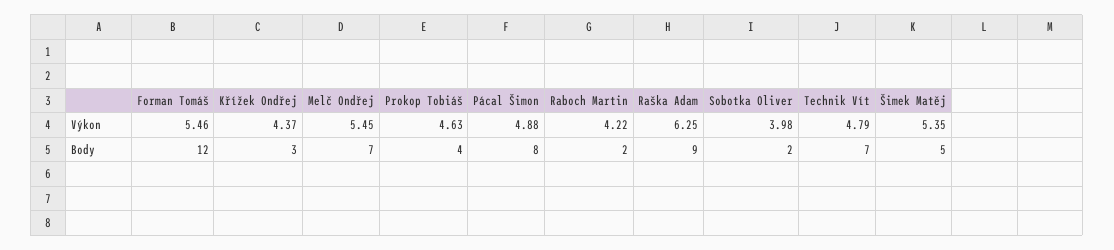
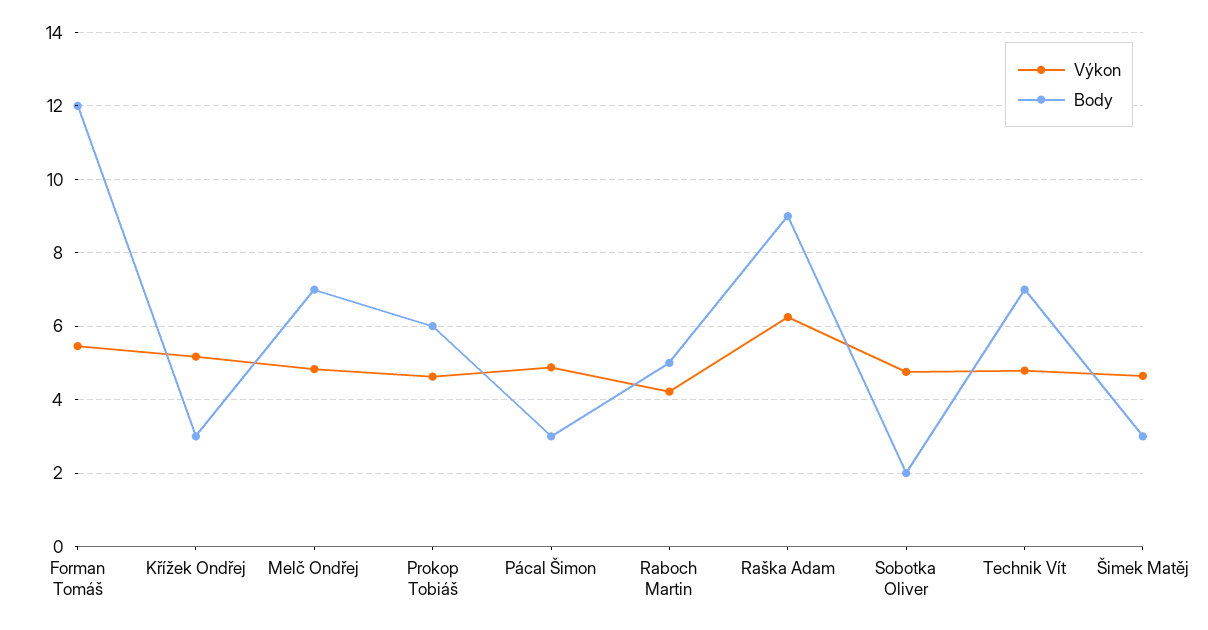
  {
    "Výkon": {
      "Forman Tomáš": 5.46,
-     "Křížek Ondřej": 4.37,
+     "Křížek Ondřej": 5.2,
-     "Melč Ondřej": 5.45,
+     "Melč Ondřej": 4.8,
      "Prokop Tobiáš": 4.63,
      "Pácal Šimon": 4.88,
      "Raboch Martin": 4.22,
      "Raška Adam": 6.25,
-     "Sobotka Oliver": 3.98,
+     "Sobotka Oliver": 4.8,
      "Technik Vít": 4.79,
-     "Šimek Matěj": 5.35
+     "Šimek Matěj": 4.6
    },
    "Body": {
      "Forman Tomáš": 12,
      "Křížek Ondřej": 3,
      "Melč Ondřej": 7,
-     "Prokop Tobiáš": 4,
+     "Prokop Tobiáš": 6,
-     "Pácal Šimon": 8,
+     "Pácal Šimon": 3,
-     "Raboch Martin": 2,
+     "Raboch Martin": 5,
      "Raška Adam": 9,
      "Sobotka Oliver": 2,
      "Technik Vít": 7,
-     "Šimek Matěj": 5
+     "Šimek Matěj": 3
    }
  }

